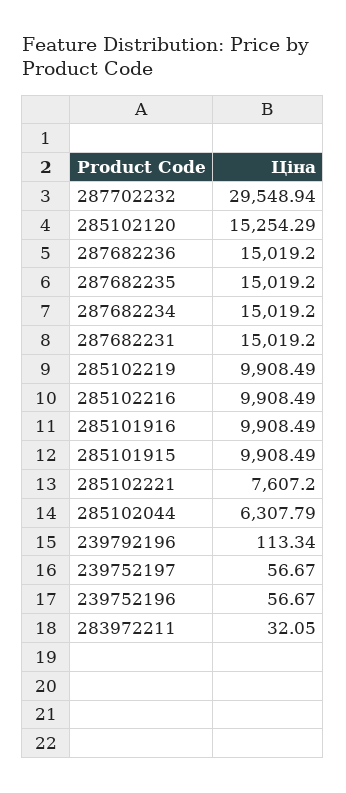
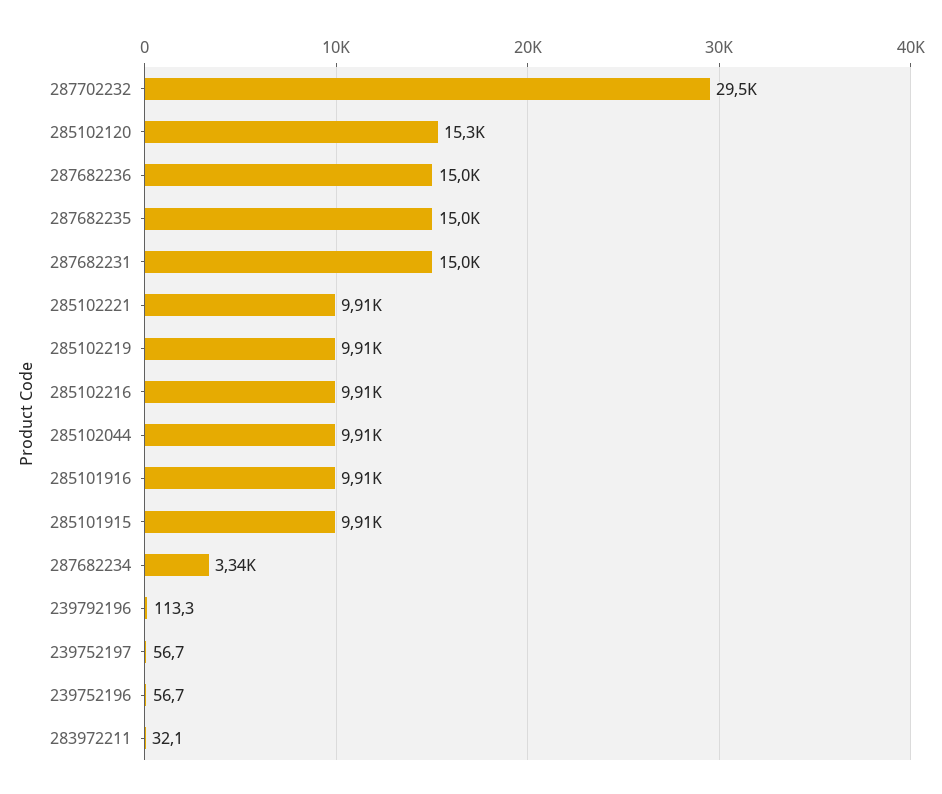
  {
    "287702232": 29548.94,
    "285102120": 15254.29,
    "287682236": 15019.2,
    "287682235": 15019.2,
-   "287682234": 15019.2,
+   "287682234": 3340,
    "287682231": 15019.2,
    "285102219": 9908.49,
    "285102216": 9908.49,
    "285101916": 9908.49,
    "285101915": 9908.49,
-   "285102221": 7607.2,
+   "285102221": 9910,
-   "285102044": 6307.79,
+   "285102044": 9910,
    "239792196": 113.34,
    "239752197": 56.67,
    "239752196": 56.67,
    "283972211": 32.05
  }

